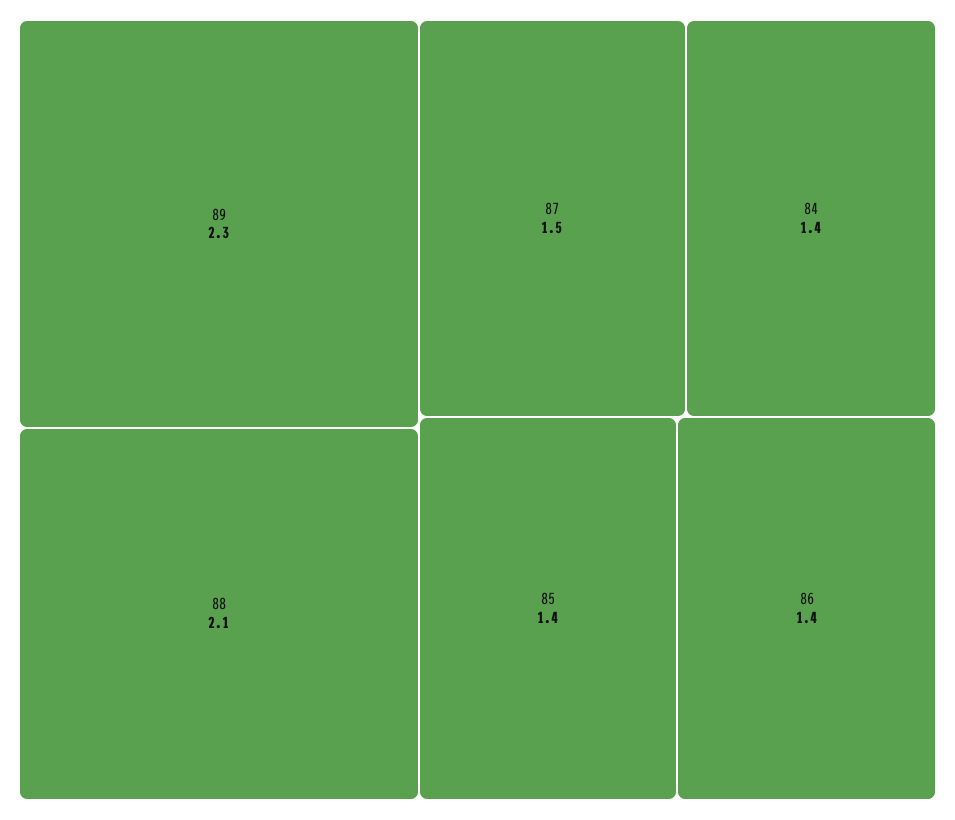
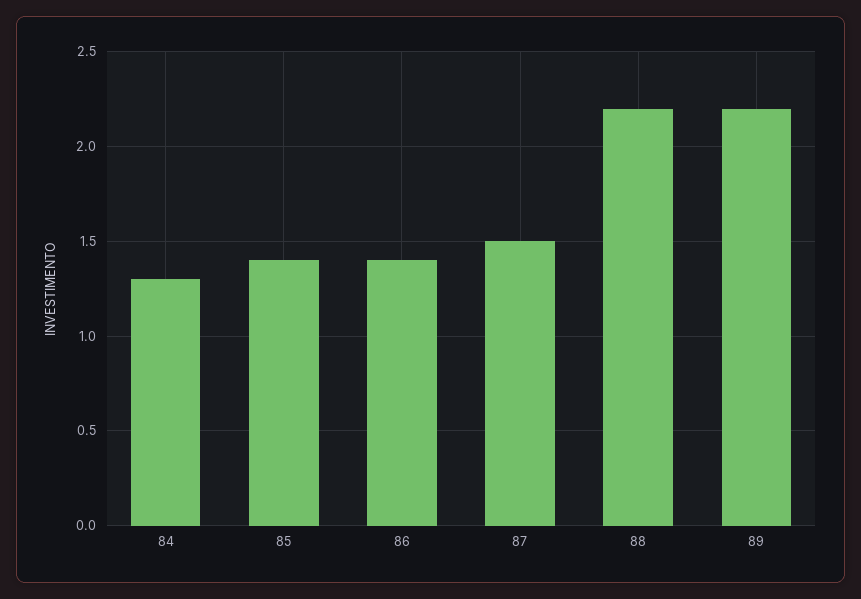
  {
-   "89": 2.3,
+   "89": 2.2,
-   "88": 2.1,
+   "88": 2.2,
    "87": 1.5,
-   "84": 1.4,
+   "84": 1.3,
    "85": 1.4,
    "86": 1.4
  }

